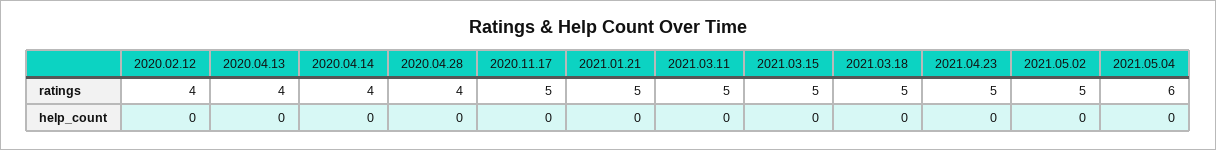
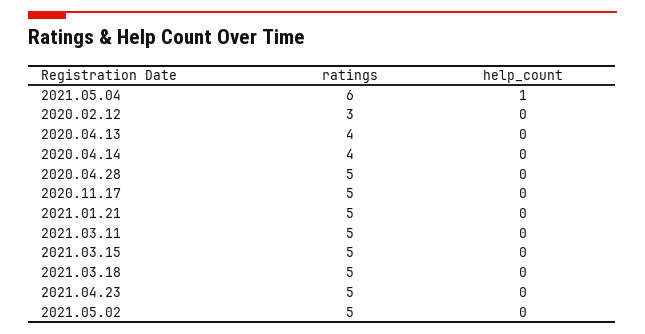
  {
    "2020.02.12": {
-     "ratings": 4,
+     "ratings": 3,
      "help_count": 0
    },
    "2020.04.13": {
      "ratings": 4,
      "help_count": 0
    },
    "2020.04.14": {
      "ratings": 4,
      "help_count": 0
    },
    "2020.04.28": {
-     "ratings": 4,
+     "ratings": 5,
      "help_count": 0
    },
    "2020.11.17": {
      "ratings": 5,
      "help_count": 0
    },
    "2021.01.21": {
      "ratings": 5,
      "help_count": 0
    },
    "2021.03.11": {
      "ratings": 5,
      "help_count": 0
    },
    "2021.03.15": {
      "ratings": 5,
      "help_count": 0
    },
    "2021.03.18": {
      "ratings": 5,
      "help_count": 0
    },
    "2021.04.23": {
      "ratings": 5,
      "help_count": 0
    },
    "2021.05.02": {
      "ratings": 5,
      "help_count": 0
    },
    "2021.05.04": {
      "ratings": 6,
-     "help_count": 0
+     "help_count": 1
    }
  }

